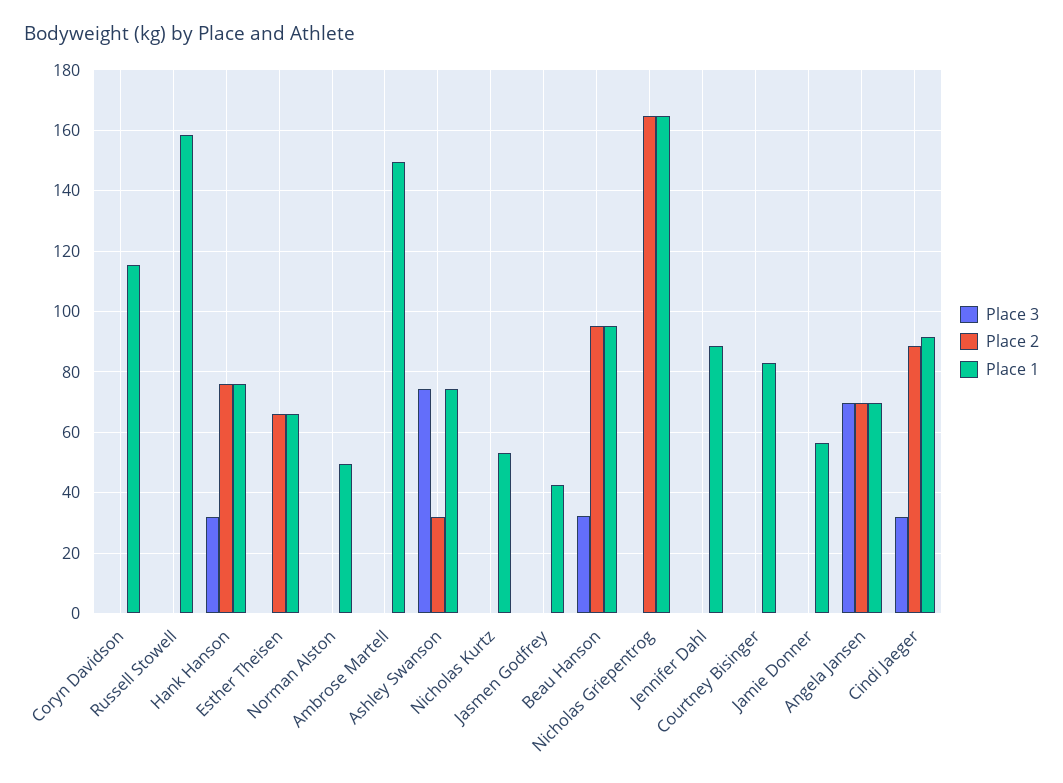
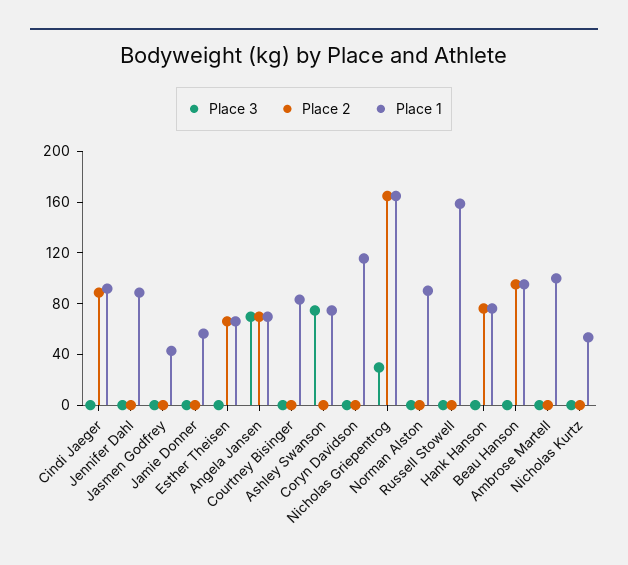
  {
    "Place 3": {
      "Coryn Davidson": 0,
      "Russell Stowell": 0,
-     "Hank Hanson": 32,
+     "Hank Hanson": 0,
      "Esther Theisen": 0,
      "Norman Alston": 0,
      "Ambrose Martell": 0,
      "Ashley Swanson": 74,
      "Nicholas Kurtz": 0,
      "Jasmen Godfrey": 0,
-     "Beau Hanson": 32,
+     "Beau Hanson": 0,
-     "Nicholas Griepentrog": 0,
+     "Nicholas Griepentrog": 30,
      "Jennifer Dahl": 0,
      "Courtney Bisinger": 0,
      "Jamie Donner": 0,
      "Angela Jansen": 70,
-     "Cindi Jaeger": 32
+     "Cindi Jaeger": 0
    },
    "Place 2": {
      "Coryn Davidson": 0,
      "Russell Stowell": 0,
      "Hank Hanson": 76,
      "Esther Theisen": 66,
      "Norman Alston": 0,
      "Ambrose Martell": 0,
-     "Ashley Swanson": 32,
+     "Ashley Swanson": 0,
      "Nicholas Kurtz": 0,
      "Jasmen Godfrey": 0,
      "Beau Hanson": 96,
      "Nicholas Griepentrog": 164,
      "Jennifer Dahl": 0,
      "Courtney Bisinger": 0,
      "Jamie Donner": 0,
      "Angela Jansen": 70,
      "Cindi Jaeger": 88
    },
    "Place 1": {
      "Coryn Davidson": 116,
      "Russell Stowell": 158,
      "Hank Hanson": 76,
      "Esther Theisen": 66,
-     "Norman Alston": 50,
+     "Norman Alston": 90,
-     "Ambrose Martell": 150,
+     "Ambrose Martell": 100,
      "Ashley Swanson": 74,
      "Nicholas Kurtz": 54,
      "Jasmen Godfrey": 42,
      "Beau Hanson": 96,
      "Nicholas Griepentrog": 164,
      "Jennifer Dahl": 88,
      "Courtney Bisinger": 84,
      "Jamie Donner": 56,
      "Angela Jansen": 70,
      "Cindi Jaeger": 92
    }
  }

